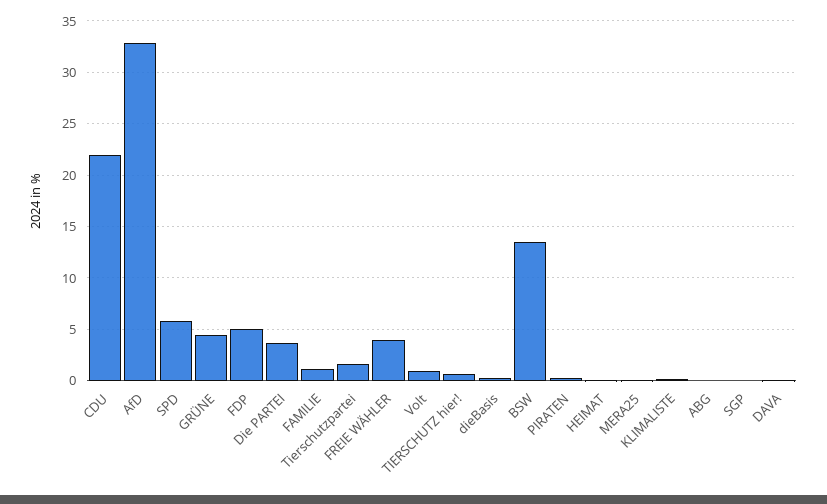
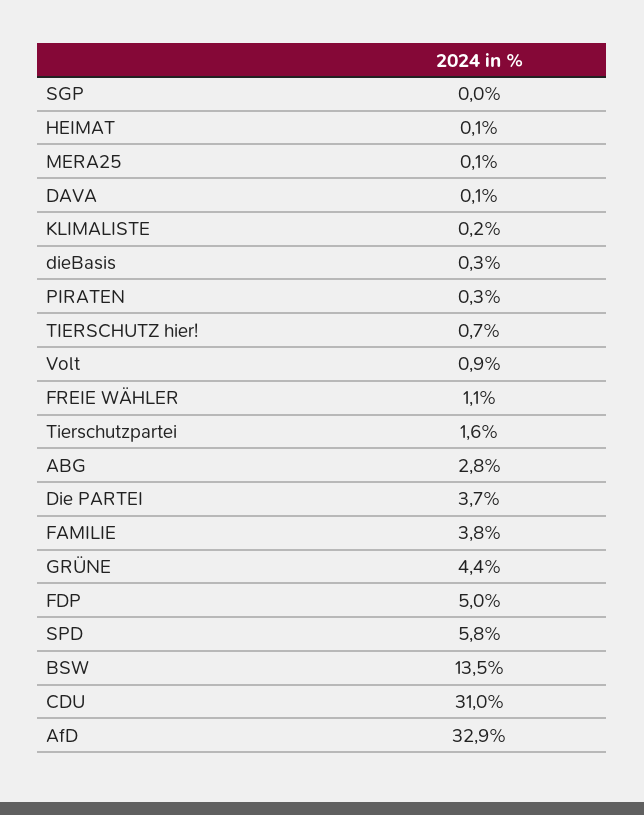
  {
-   "CDU": 22,
+   "CDU": 31,
    "AfD": 32.9,
    "SPD": 5.8,
    "GRÜNE": 4.4,
    "FDP": 5,
    "Die PARTEI": 3.7,
-   "FAMILIE": 1,
+   "FAMILIE": 3.8,
    "Tierschutzpartei": 1.6,
-   "FREIE WÄHLER": 4,
+   "FREIE WÄHLER": 1.1,
    "Volt": 0.9,
    "TIERSCHUTZ hier!": 0.7,
    "dieBasis": 0.3,
    "BSW": 13.5,
    "PIRATEN": 0.3,
    "HEIMAT": 0.1,
    "MERA25": 0.1,
    "KLIMALISTE": 0.2,
-   "ABG": 0,
+   "ABG": 2.8,
    "SGP": 0,
    "DAVA": 0.1
  }

